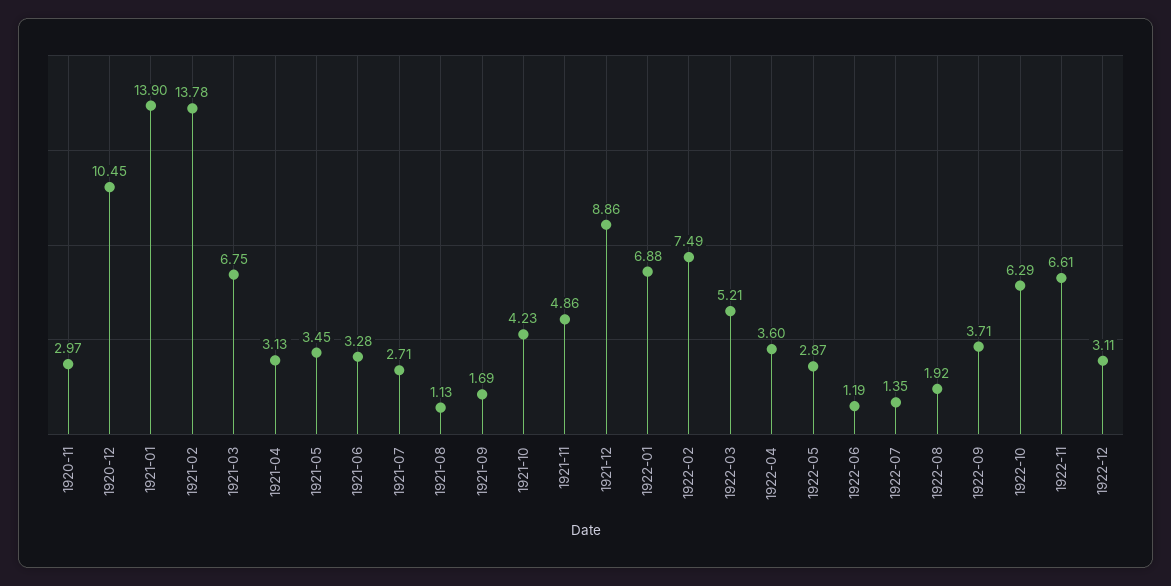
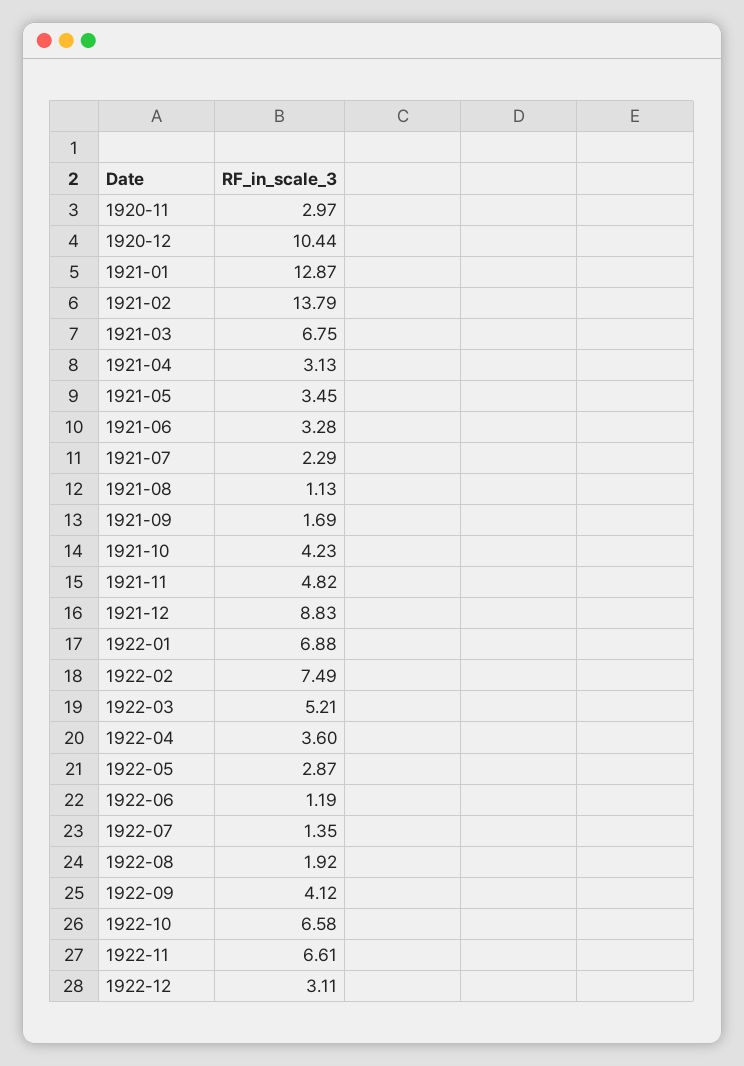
  {
    "1920-11": 2.97,
-   "1920-12": 10.45,
+   "1920-12": 10.44,
-   "1921-01": 13.9,
+   "1921-01": 12.87,
-   "1921-02": 13.78,
+   "1921-02": 13.79,
    "1921-03": 6.75,
    "1921-04": 3.13,
    "1921-05": 3.45,
    "1921-06": 3.28,
-   "1921-07": 2.71,
+   "1921-07": 2.29,
    "1921-08": 1.13,
    "1921-09": 1.69,
    "1921-10": 4.23,
-   "1921-11": 4.86,
+   "1921-11": 4.82,
-   "1921-12": 8.86,
+   "1921-12": 8.83,
    "1922-01": 6.88,
    "1922-02": 7.49,
    "1922-03": 5.21,
    "1922-04": 3.6,
    "1922-05": 2.87,
    "1922-06": 1.19,
    "1922-07": 1.35,
    "1922-08": 1.92,
-   "1922-09": 3.71,
+   "1922-09": 4.12,
-   "1922-10": 6.29,
+   "1922-10": 6.58,
    "1922-11": 6.61,
    "1922-12": 3.11
  }

